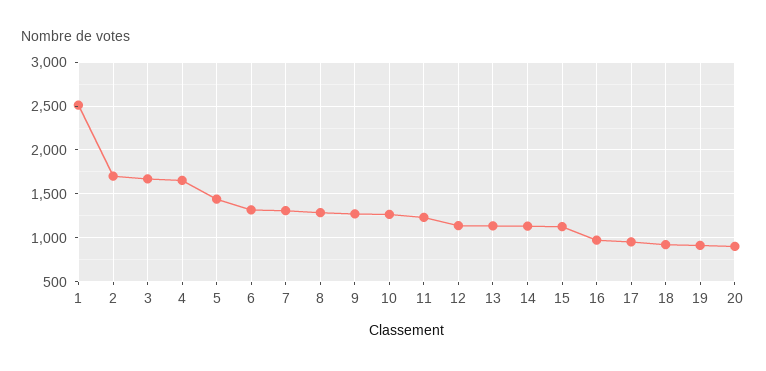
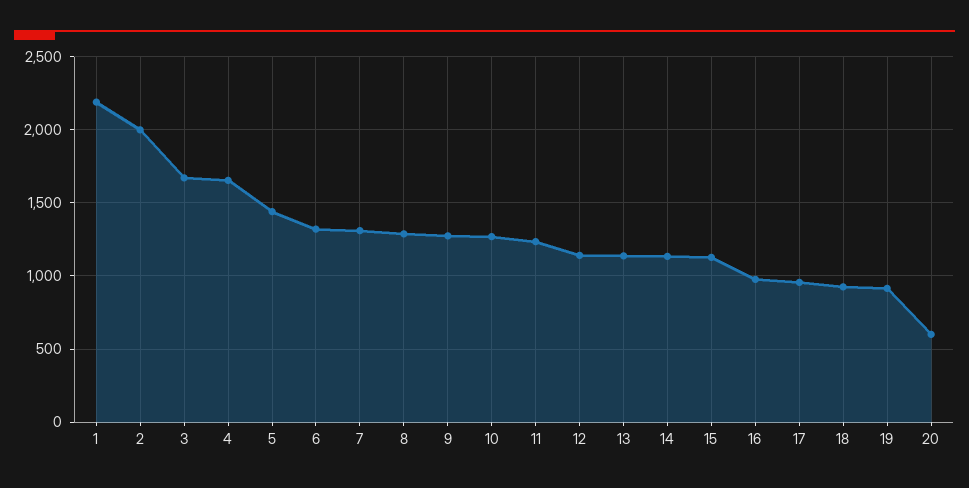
  {
-   "1": 2500,
+   "1": 2200,
-   "2": 1700,
+   "2": 2000,
    "3": 1650,
    "4": 1650,
    "5": 1450,
    "6": 1300,
    "7": 1300,
    "8": 1300,
    "9": 1300,
    "10": 1250,
    "11": 1250,
    "12": 1150,
    "13": 1150,
    "14": 1150,
    "15": 1150,
    "16": 1000,
    "17": 950,
    "18": 950,
    "19": 900,
-   "20": 900
+   "20": 600
  }

